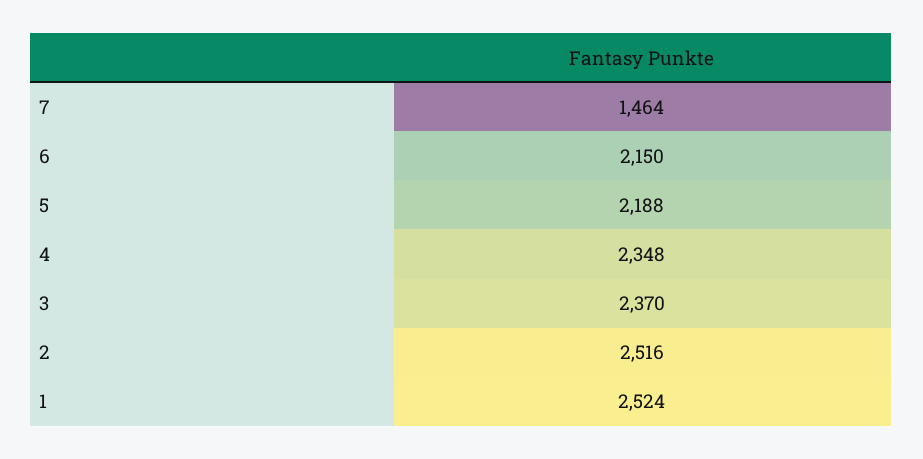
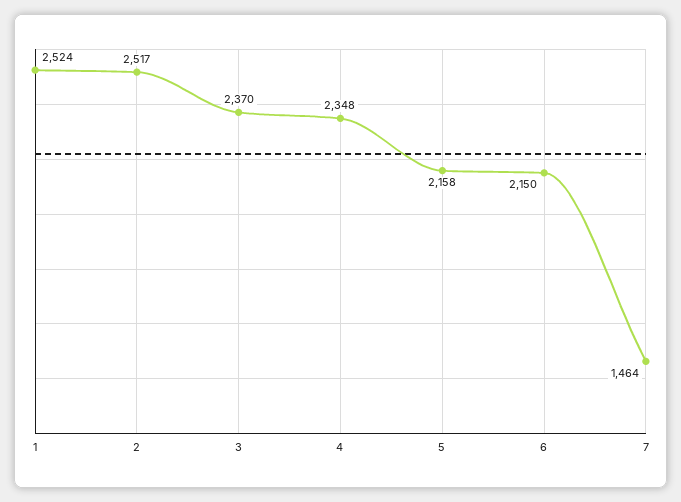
  {
    "7": 1464,
    "6": 2150,
-   "5": 2188,
+   "5": 2158,
    "4": 2348,
    "3": 2370,
-   "2": 2516,
+   "2": 2517,
    "1": 2524
  }

